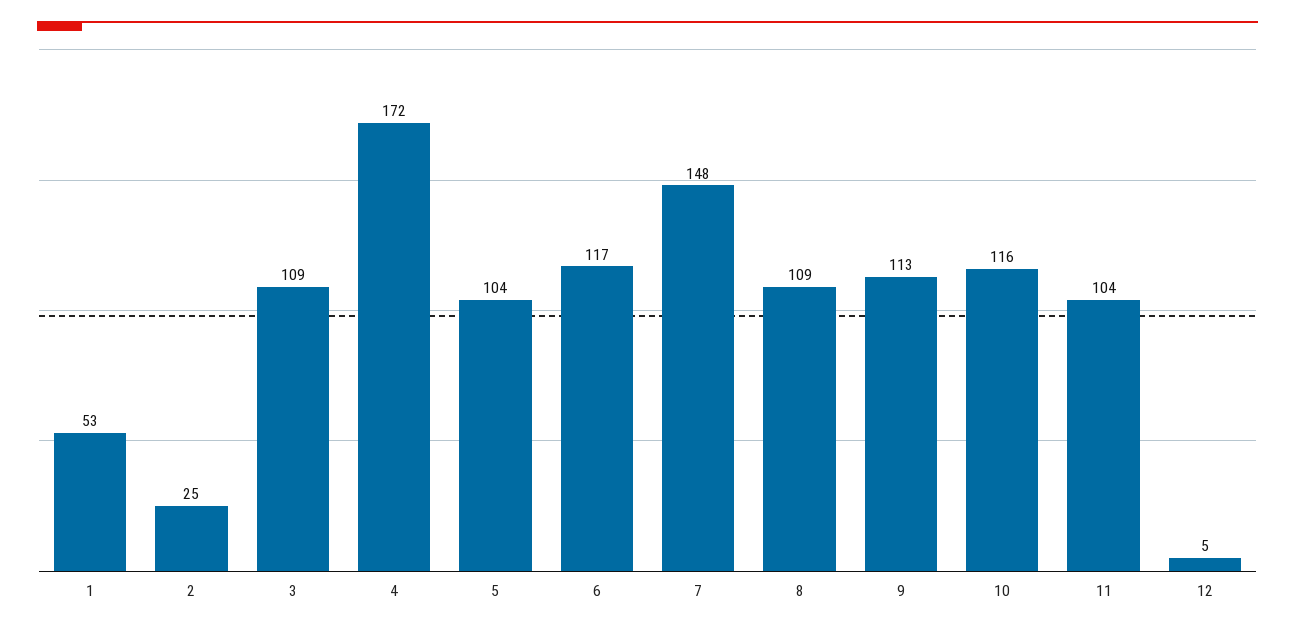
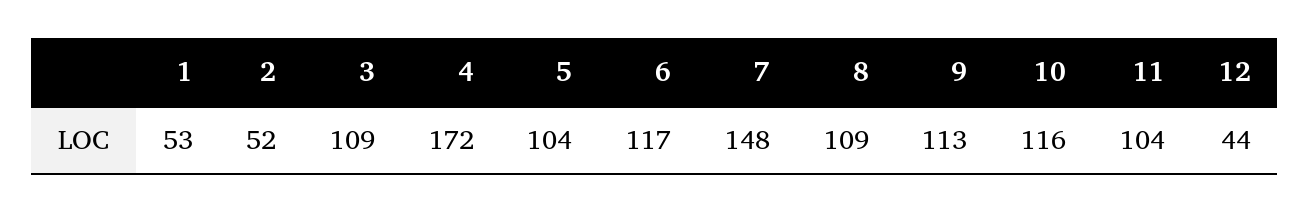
  {
    "1": 53,
-   "2": 25,
+   "2": 52,
    "3": 109,
    "4": 172,
    "5": 104,
    "6": 117,
    "7": 148,
    "8": 109,
    "9": 113,
    "10": 116,
    "11": 104,
-   "12": 5
+   "12": 44
  }

